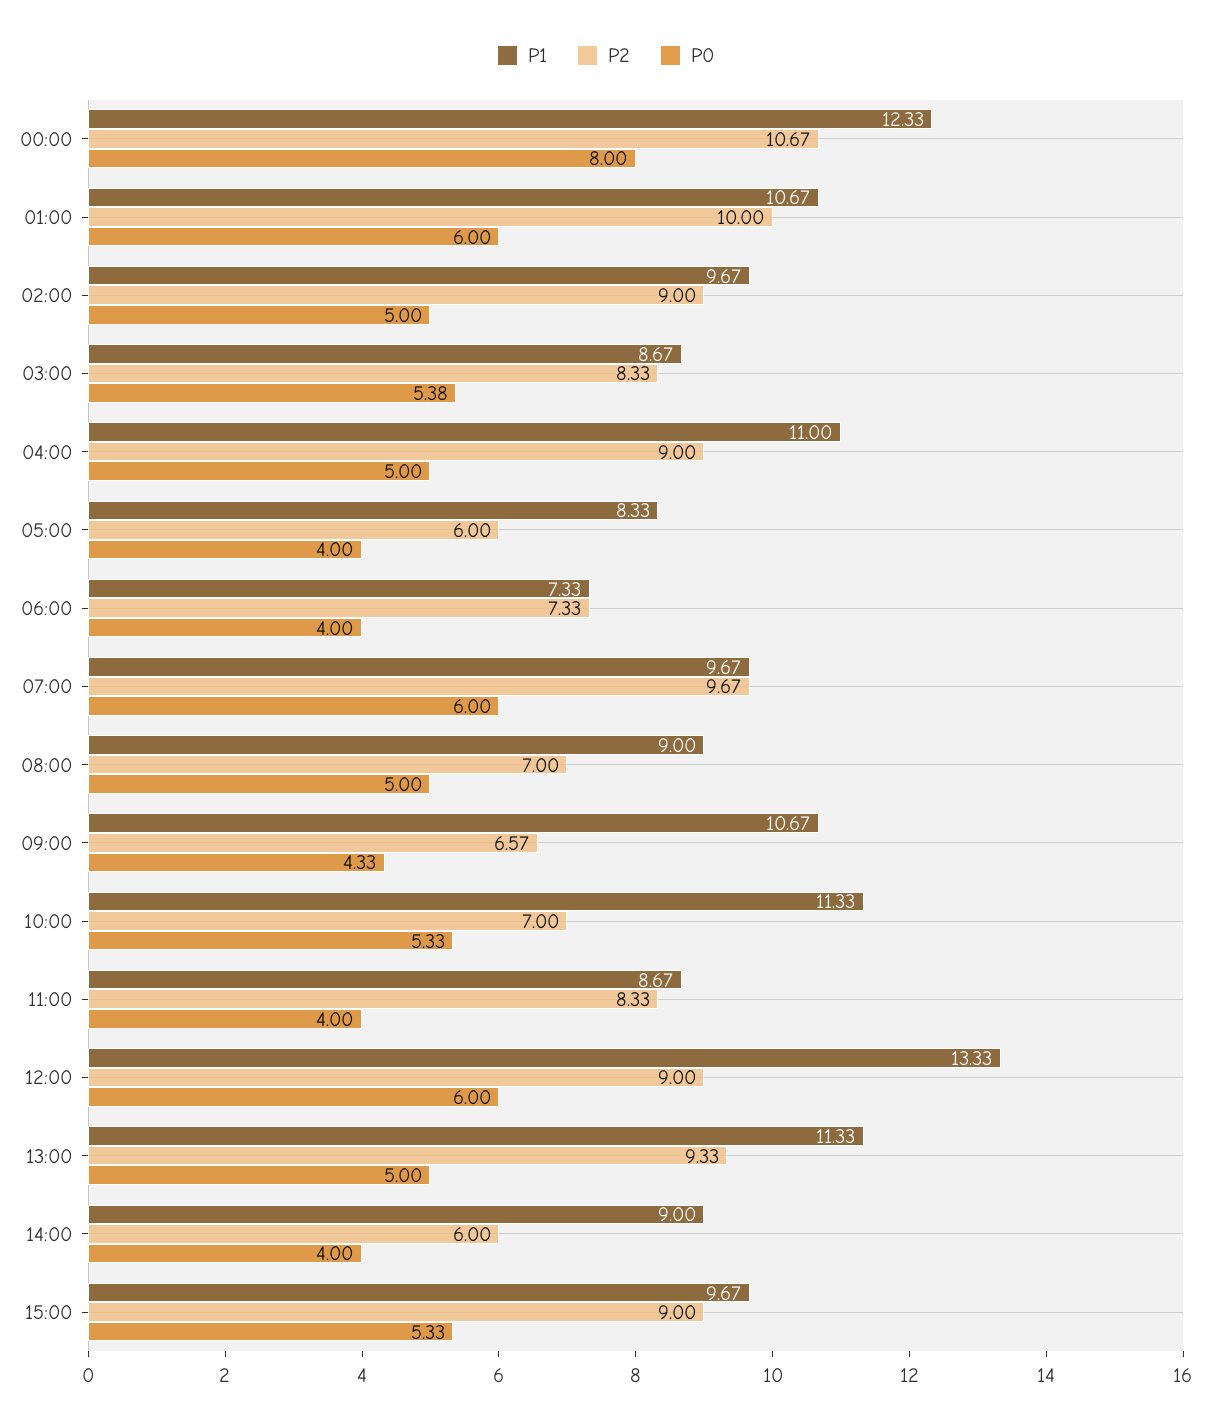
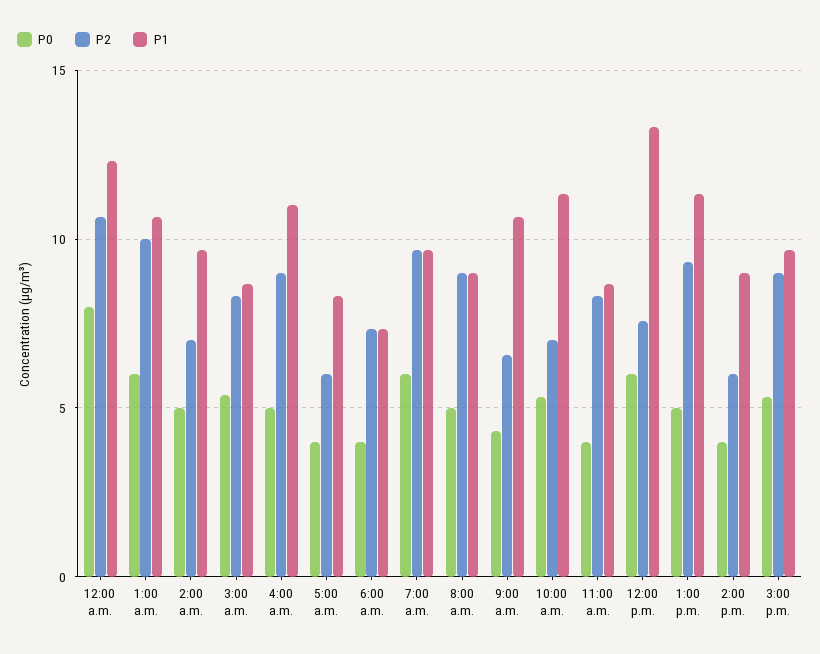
  {
    "P1": {
      "00:00": 12.33,
      "01:00": 10.67,
      "02:00": 9.67,
      "03:00": 8.67,
      "04:00": 11,
      "05:00": 8.33,
      "06:00": 7.33,
      "07:00": 9.67,
      "08:00": 9,
      "09:00": 10.67,
      "10:00": 11.33,
      "11:00": 8.67,
      "12:00": 13.33,
      "13:00": 11.33,
      "14:00": 9,
      "15:00": 9.67
    },
    "P2": {
      "00:00": 10.67,
      "01:00": 10,
-     "02:00": 9,
+     "02:00": 7,
      "03:00": 8.33,
      "04:00": 9,
      "05:00": 6,
      "06:00": 7.33,
      "07:00": 9.67,
-     "08:00": 7,
+     "08:00": 9,
      "09:00": 6.57,
      "10:00": 7,
      "11:00": 8.33,
-     "12:00": 9,
+     "12:00": 7.5,
      "13:00": 9.33,
      "14:00": 6,
      "15:00": 9
    },
    "P0": {
      "00:00": 8,
      "01:00": 6,
      "02:00": 5,
      "03:00": 5.38,
      "04:00": 5,
      "05:00": 4,
      "06:00": 4,
      "07:00": 6,
      "08:00": 5,
      "09:00": 4.33,
      "10:00": 5.33,
      "11:00": 4,
      "12:00": 6,
      "13:00": 5,
      "14:00": 4,
      "15:00": 5.33
    }
  }

